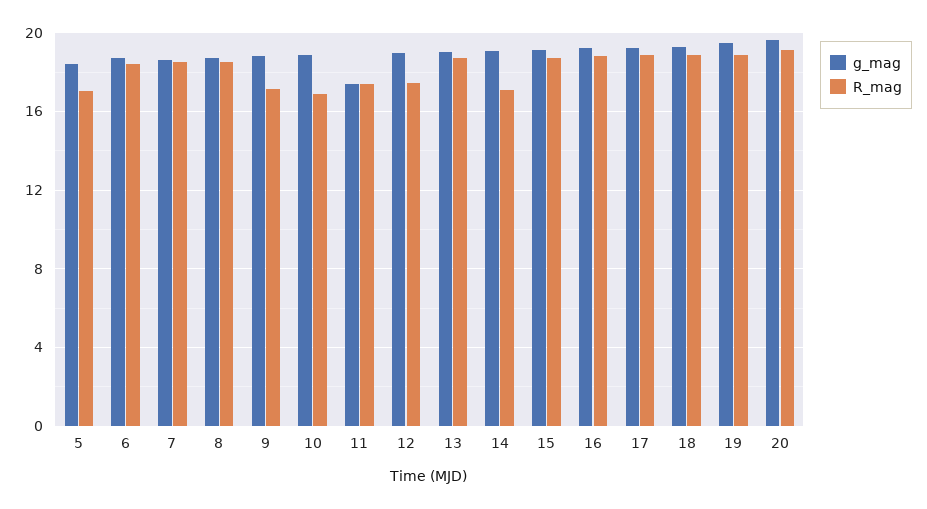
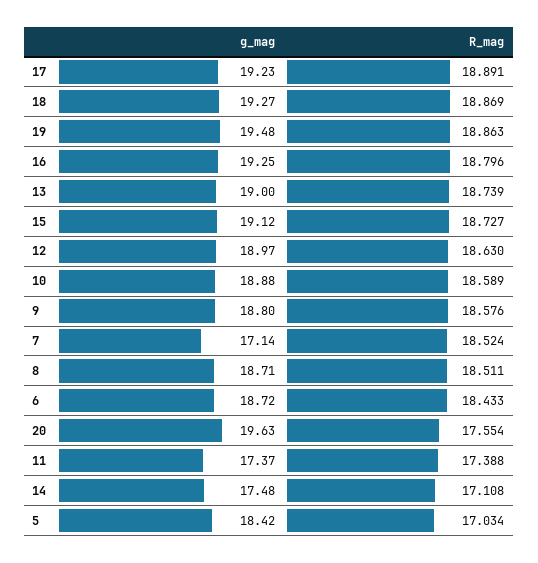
  {
    "g_mag": {
      "5": 18.42,
      "6": 18.72,
-     "7": 18.5,
+     "7": 17.14,
      "8": 18.71,
      "9": 18.8,
      "10": 18.88,
      "11": 17.37,
      "12": 18.97,
      "13": 19,
-     "14": 19,
+     "14": 17.48,
      "15": 19.12,
      "16": 19.25,
      "17": 19.23,
      "18": 19.27,
      "19": 19.48,
      "20": 19.63
    },
    "R_mag": {
      "5": 17.034,
      "6": 18.433,
      "7": 18.524,
      "8": 18.511,
-     "9": 17,
+     "9": 18.576,
-     "10": 17,
+     "10": 18.589,
      "11": 17.388,
-     "12": 17.5,
+     "12": 18.63,
      "13": 18.739,
      "14": 17.108,
      "15": 18.727,
      "16": 18.796,
      "17": 18.891,
      "18": 18.869,
      "19": 18.863,
-     "20": 19
+     "20": 17.554
    }
  }

